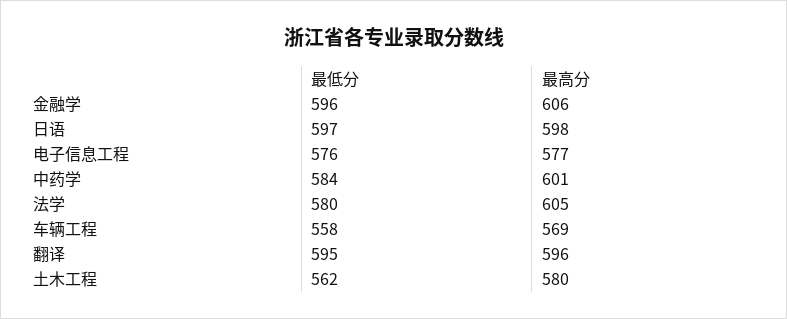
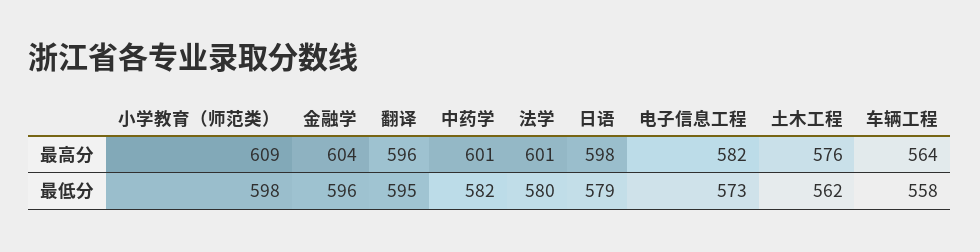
  {
    "最低分": {
      "金融学": 596,
-     "日语": 597,
+     "日语": 579,
-     "电子信息工程": 576,
+     "电子信息工程": 573,
-     "中药学": 584,
+     "中药学": 582,
      "法学": 580,
      "车辆工程": 558,
      "翻译": 595,
-     "土木工程": 562
+     "土木工程": 562,
+     "小学教育（师范类）": 598
    },
    "最高分": {
-     "金融学": 606,
+     "金融学": 604,
      "日语": 598,
-     "电子信息工程": 577,
+     "电子信息工程": 582,
      "中药学": 601,
-     "法学": 605,
+     "法学": 601,
-     "车辆工程": 569,
+     "车辆工程": 564,
      "翻译": 596,
-     "土木工程": 580
+     "土木工程": 576,
+     "小学教育（师范类）": 609
    }
  }

